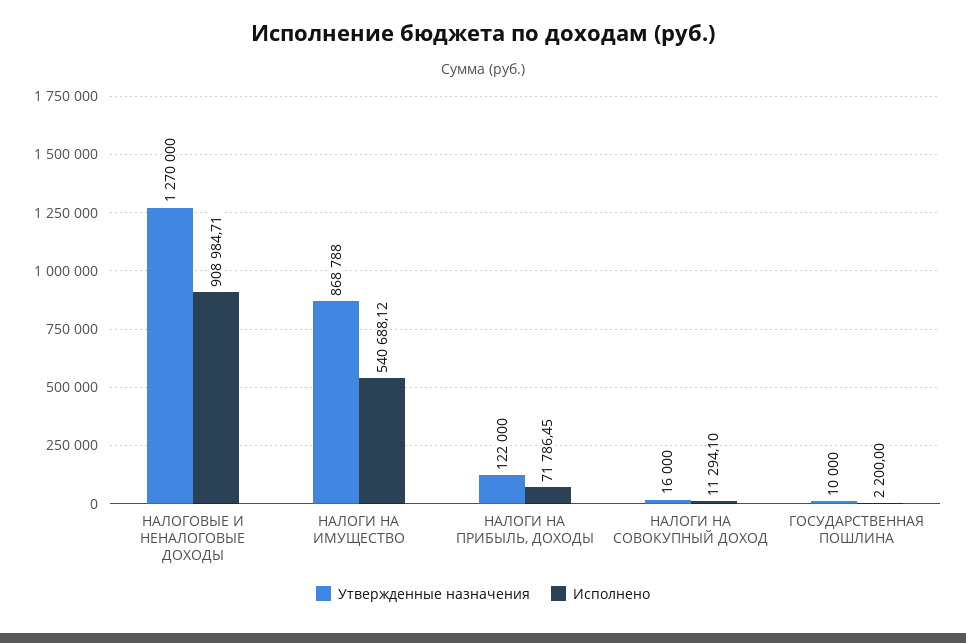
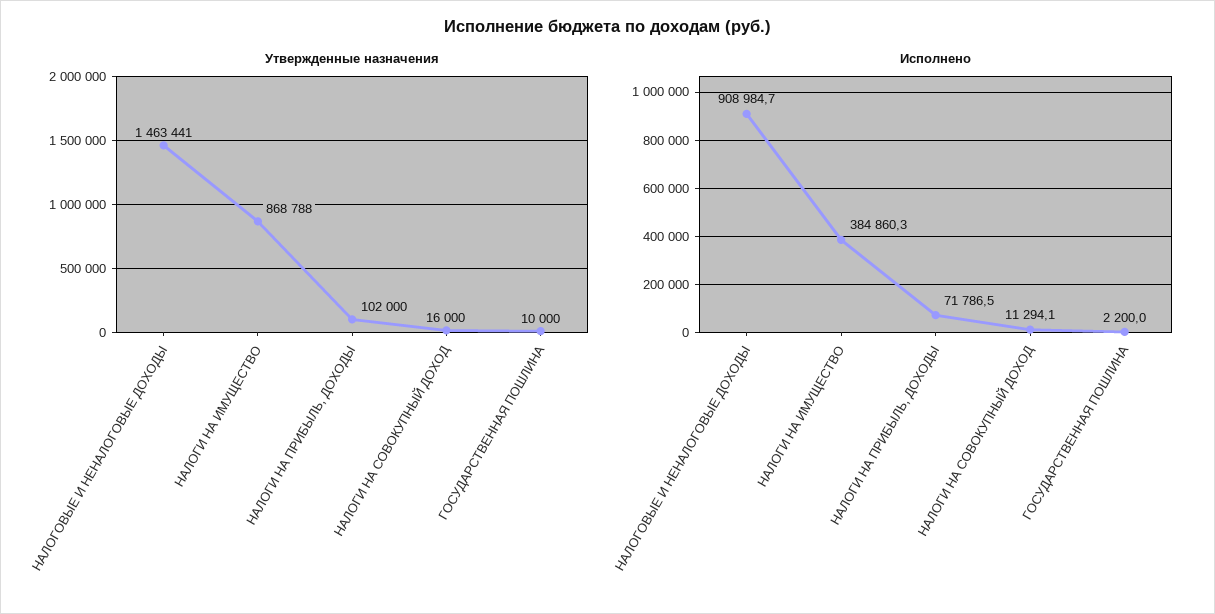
  {
    "Утвержденные назначения": {
-     "НАЛОГОВЫЕ И НЕНАЛОГОВЫЕ ДОХОДЫ": 1270000,
+     "НАЛОГОВЫЕ И НЕНАЛОГОВЫЕ ДОХОДЫ": 1463441,
      "НАЛОГИ НА ИМУЩЕСТВО": 868788,
-     "НАЛОГИ НА ПРИБЫЛЬ, ДОХОДЫ": 122000,
+     "НАЛОГИ НА ПРИБЫЛЬ, ДОХОДЫ": 102000,
      "НАЛОГИ НА СОВОКУПНЫЙ ДОХОД": 16000,
      "ГОСУДАРСТВЕННАЯ ПОШЛИНА": 10000
    },
    "Исполнено": {
      "НАЛОГОВЫЕ И НЕНАЛОГОВЫЕ ДОХОДЫ": 908984.71,
-     "НАЛОГИ НА ИМУЩЕСТВО": 540688.12,
+     "НАЛОГИ НА ИМУЩЕСТВО": 384860.3,
      "НАЛОГИ НА ПРИБЫЛЬ, ДОХОДЫ": 71786.45,
      "НАЛОГИ НА СОВОКУПНЫЙ ДОХОД": 11294.1,
      "ГОСУДАРСТВЕННАЯ ПОШЛИНА": 2200
    }
  }

